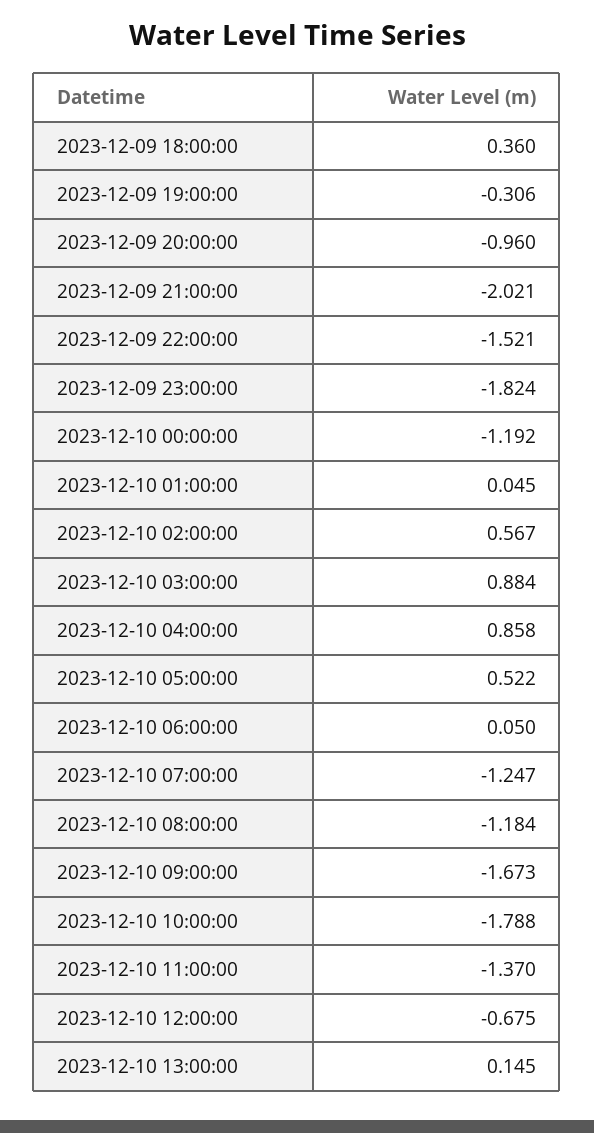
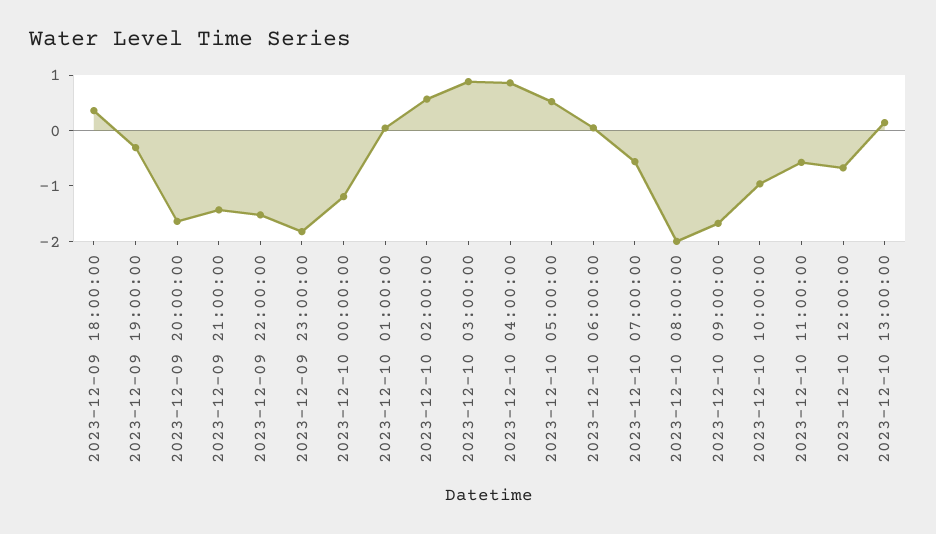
  {
    "2023-12-09 18:00:00": 0.36,
    "2023-12-09 19:00:00": -0.306,
-   "2023-12-09 20:00:00": -0.96,
+   "2023-12-09 20:00:00": -1.6,
-   "2023-12-09 21:00:00": -2.021,
+   "2023-12-09 21:00:00": -1.4,
    "2023-12-09 22:00:00": -1.521,
    "2023-12-09 23:00:00": -1.824,
    "2023-12-10 00:00:00": -1.192,
    "2023-12-10 01:00:00": 0.045,
    "2023-12-10 02:00:00": 0.567,
    "2023-12-10 03:00:00": 0.884,
    "2023-12-10 04:00:00": 0.858,
    "2023-12-10 05:00:00": 0.522,
    "2023-12-10 06:00:00": 0.05,
-   "2023-12-10 07:00:00": -1.247,
+   "2023-12-10 07:00:00": -0.6,
-   "2023-12-10 08:00:00": -1.184,
+   "2023-12-10 08:00:00": -2,
    "2023-12-10 09:00:00": -1.673,
-   "2023-12-10 10:00:00": -1.788,
+   "2023-12-10 10:00:00": -1,
-   "2023-12-10 11:00:00": -1.37,
+   "2023-12-10 11:00:00": -0.6,
    "2023-12-10 12:00:00": -0.675,
    "2023-12-10 13:00:00": 0.145
  }

